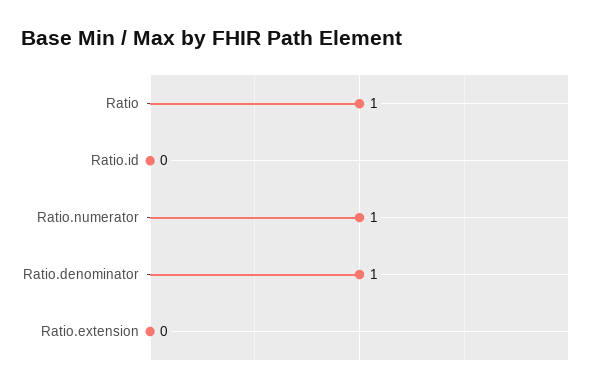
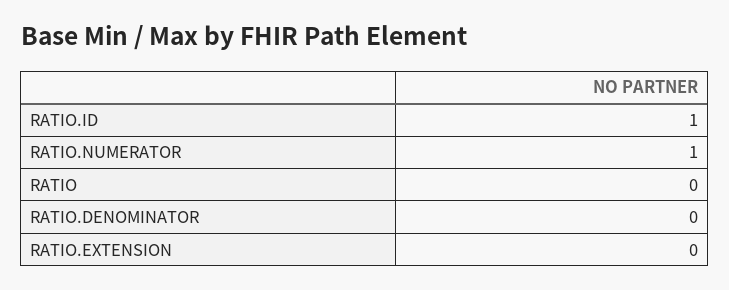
  {
-   "Ratio": 1,
+   "Ratio": 0,
-   "Ratio.id": 0,
+   "Ratio.id": 1,
    "Ratio.numerator": 1,
-   "Ratio.denominator": 1,
+   "Ratio.denominator": 0,
    "Ratio.extension": 0
  }

